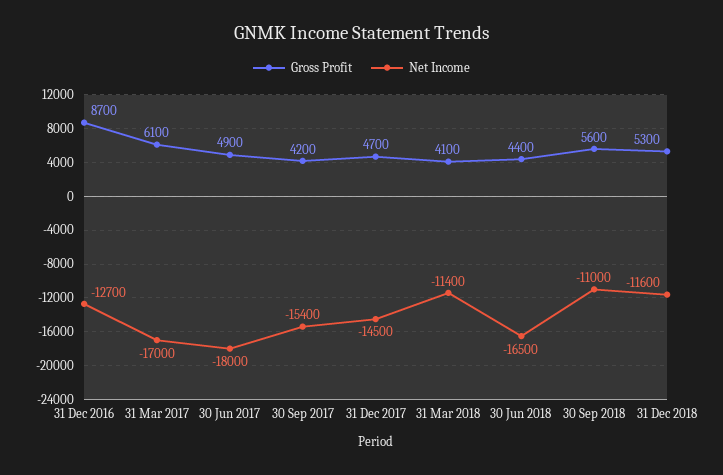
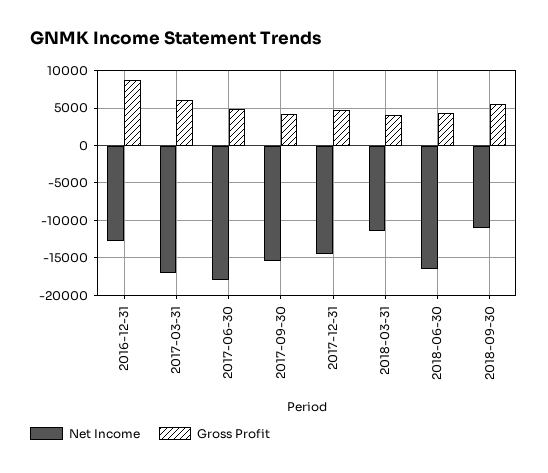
  {
    "Gross Profit": {
      "31 Dec 2016": 8700,
      "31 Mar 2017": 6100,
      "30 Jun 2017": 4900,
      "30 Sep 2017": 4200,
      "31 Dec 2017": 4700,
      "31 Mar 2018": 4100,
      "30 Jun 2018": 4400,
-     "30 Sep 2018": 5600,
+     "30 Sep 2018": 5600
-     "31 Dec 2018": 5300
    },
    "Net Income": {
      "31 Dec 2016": -12700,
      "31 Mar 2017": -17000,
      "30 Jun 2017": -18000,
      "30 Sep 2017": -15400,
      "31 Dec 2017": -14500,
      "31 Mar 2018": -11400,
      "30 Jun 2018": -16500,
-     "30 Sep 2018": -11000,
+     "30 Sep 2018": -11000
-     "31 Dec 2018": -11600
    }
  }

